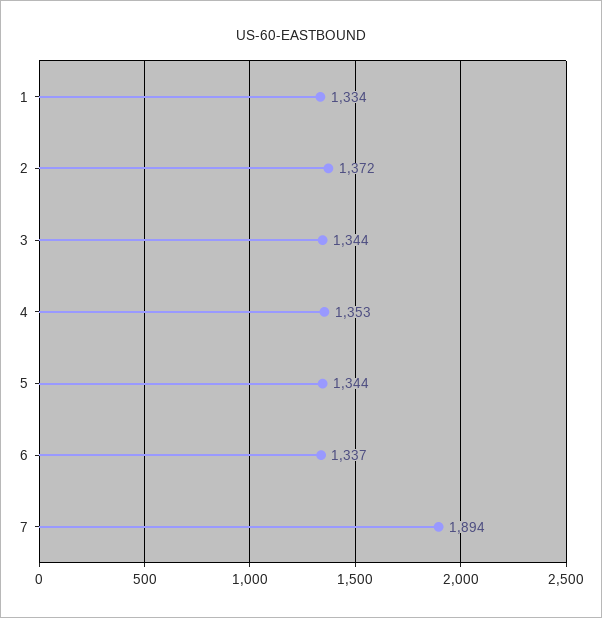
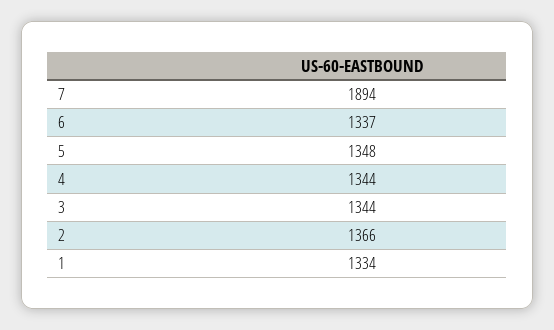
  {
    "1": 1334,
-   "2": 1372,
+   "2": 1366,
    "3": 1344,
-   "4": 1353,
+   "4": 1344,
-   "5": 1344,
+   "5": 1348,
    "6": 1337,
    "7": 1894
  }

